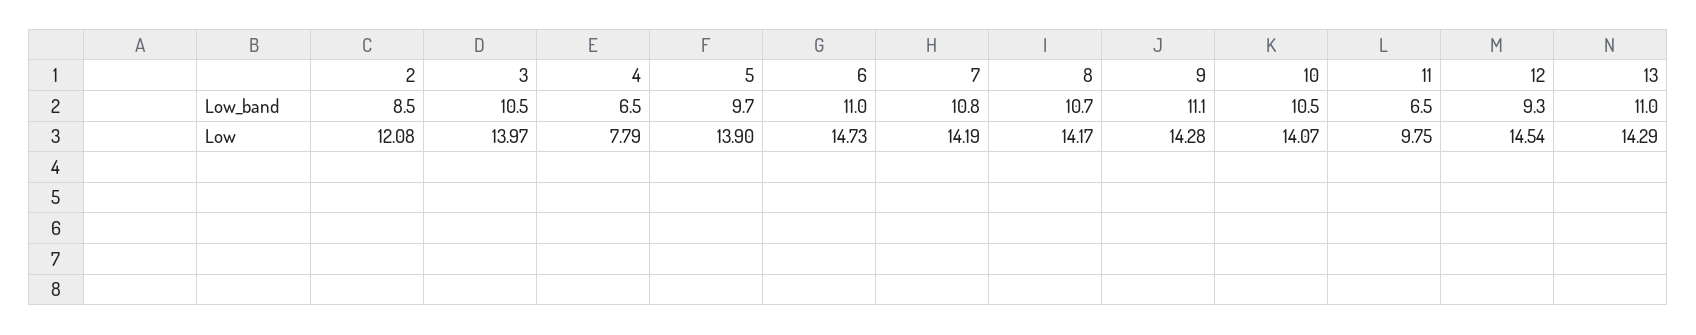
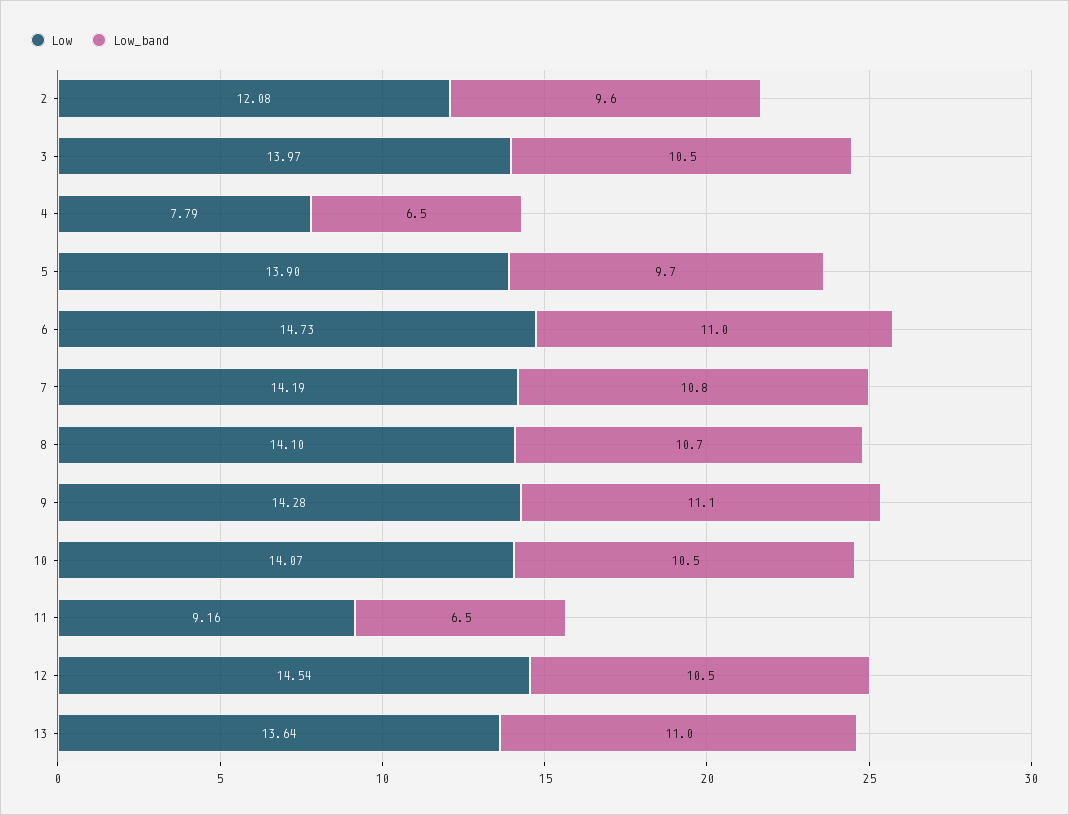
  {
    "Low_band": {
-     "2": 8.5,
+     "2": 9.6,
      "3": 10.5,
      "4": 6.5,
      "5": 9.7,
      "6": 11,
      "7": 10.8,
      "8": 10.7,
      "9": 11.1,
      "10": 10.5,
      "11": 6.5,
-     "12": 9.3,
+     "12": 10.5,
      "13": 11
    },
    "Low": {
      "2": 12.08,
      "3": 13.97,
      "4": 7.79,
      "5": 13.9,
      "6": 14.73,
      "7": 14.19,
-     "8": 14.17,
+     "8": 14.1,
      "9": 14.28,
      "10": 14.07,
-     "11": 9.75,
+     "11": 9.16,
      "12": 14.54,
-     "13": 14.29
+     "13": 13.64
    }
  }

